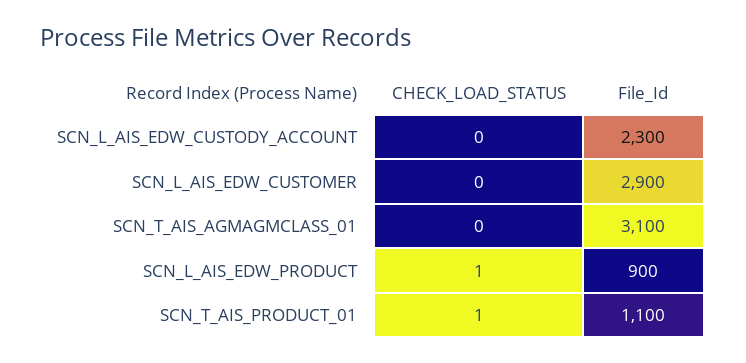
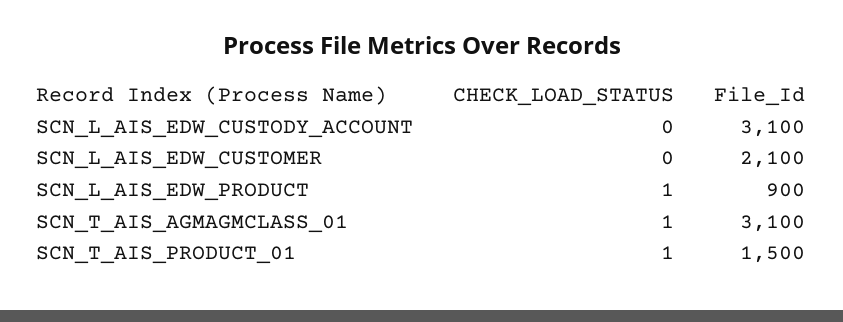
  {
    "CHECK_LOAD_STATUS": {
      "SCN_L_AIS_EDW_CUSTODY_ACCOUNT": 0,
      "SCN_L_AIS_EDW_CUSTOMER": 0,
-     "SCN_T_AIS_AGMAGMCLASS_01": 0,
+     "SCN_T_AIS_AGMAGMCLASS_01": 1,
      "SCN_L_AIS_EDW_PRODUCT": 1,
      "SCN_T_AIS_PRODUCT_01": 1
    },
    "File_Id": {
-     "SCN_L_AIS_EDW_CUSTODY_ACCOUNT": 2300,
+     "SCN_L_AIS_EDW_CUSTODY_ACCOUNT": 3100,
-     "SCN_L_AIS_EDW_CUSTOMER": 2900,
+     "SCN_L_AIS_EDW_CUSTOMER": 2100,
      "SCN_T_AIS_AGMAGMCLASS_01": 3100,
      "SCN_L_AIS_EDW_PRODUCT": 900,
-     "SCN_T_AIS_PRODUCT_01": 1100
+     "SCN_T_AIS_PRODUCT_01": 1500
    }
  }

